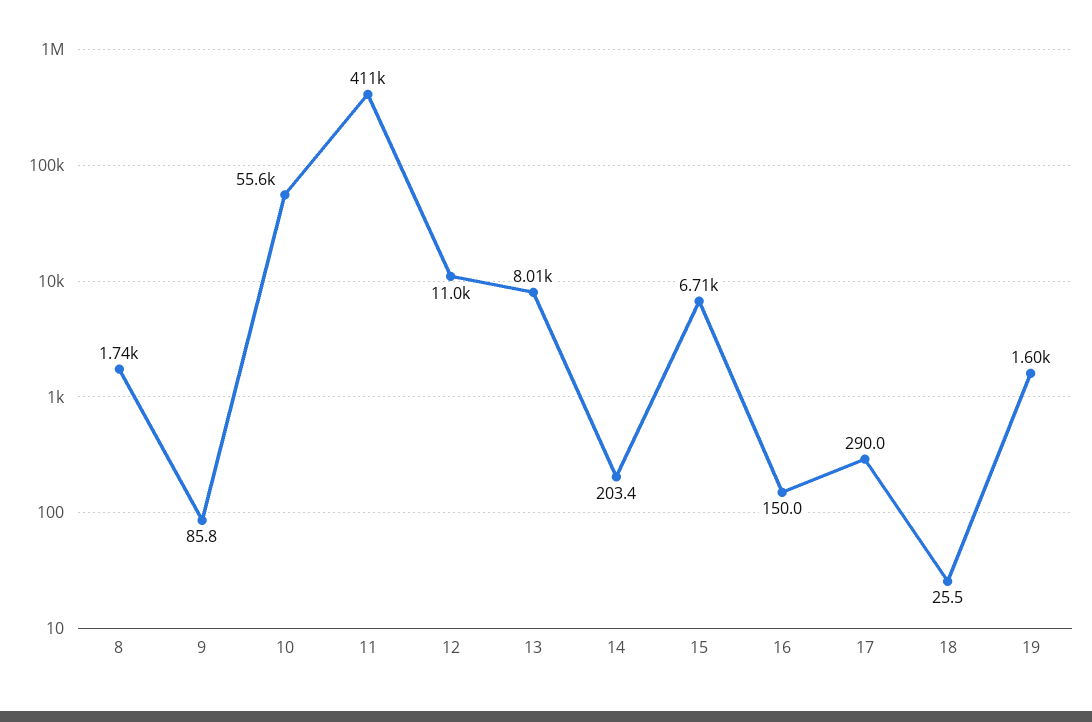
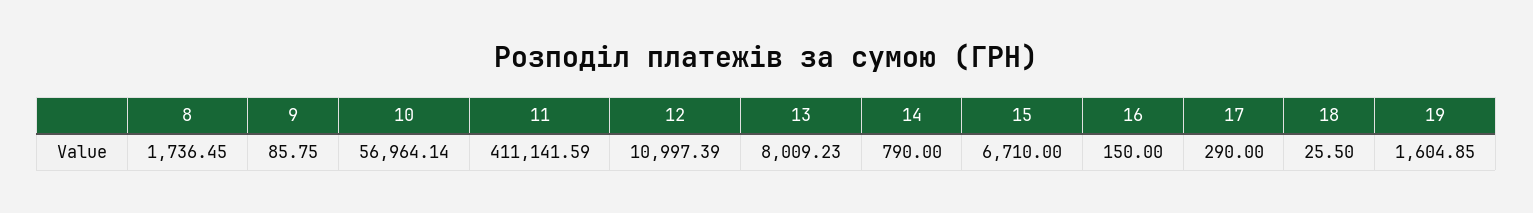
  {
    "8": 1736.45,
    "9": 85.75,
-   "10": 55600,
+   "10": 56964.14,
    "11": 411141.59,
    "12": 10997.39,
    "13": 8009.23,
-   "14": 203.4,
+   "14": 790,
    "15": 6710,
    "16": 150,
    "17": 290,
    "18": 25.5,
    "19": 1604.85
  }

